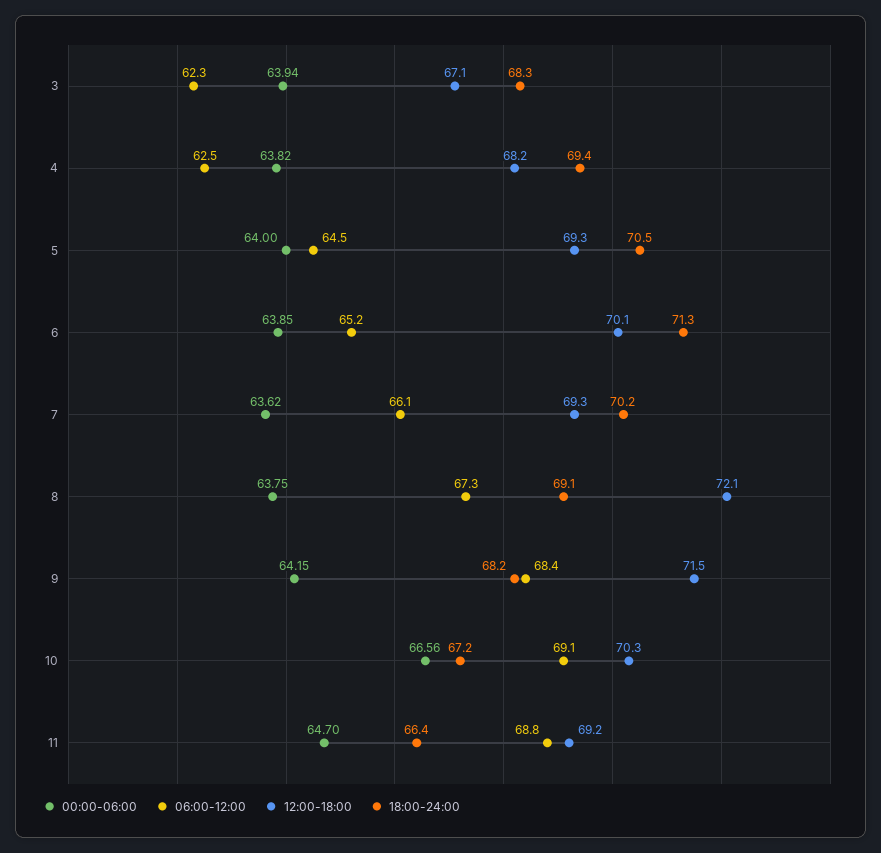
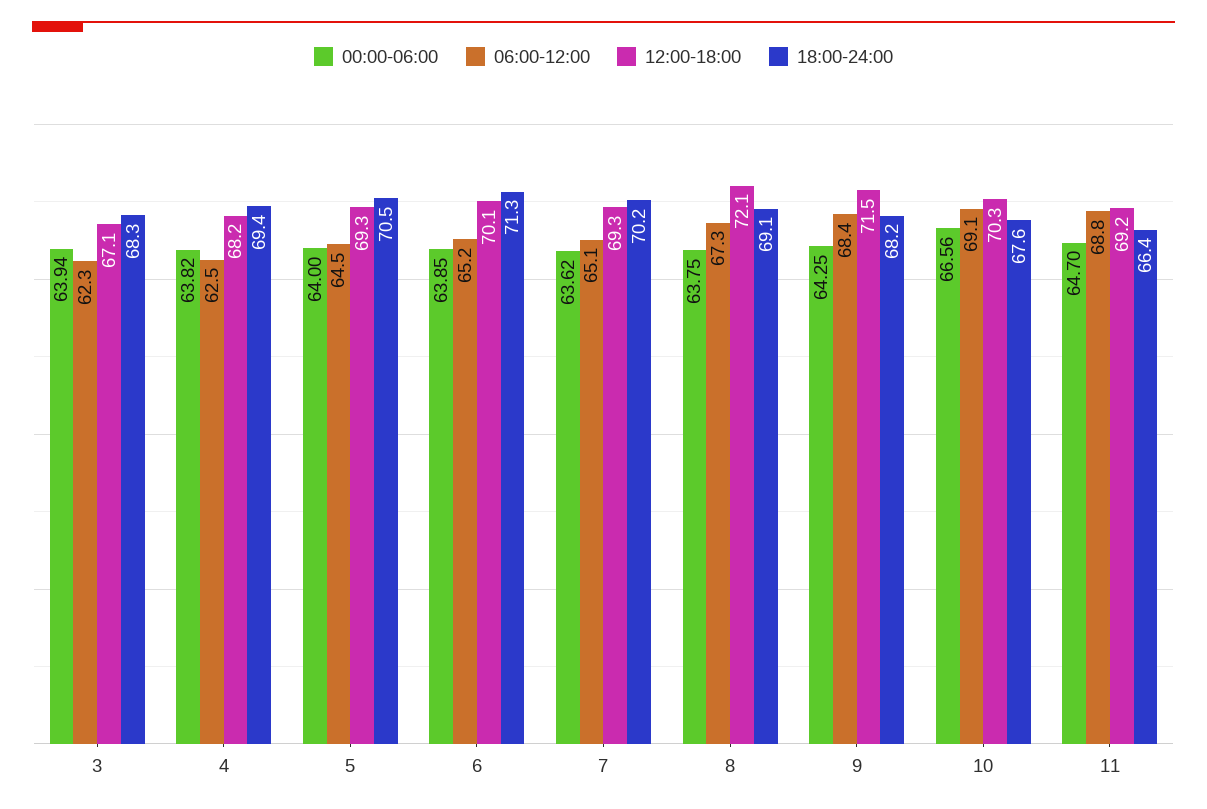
  {
    "00:00-06:00": {
      "3": 63.94,
      "4": 63.82,
      "5": 64,
      "6": 63.85,
      "7": 63.62,
      "8": 63.75,
-     "9": 64.15,
+     "9": 64.25,
      "10": 66.56,
      "11": 64.7
    },
    "06:00-12:00": {
      "3": 62.3,
      "4": 62.5,
      "5": 64.5,
      "6": 65.2,
-     "7": 66.1,
+     "7": 65.1,
      "8": 67.3,
      "9": 68.4,
      "10": 69.1,
      "11": 68.8
    },
    "12:00-18:00": {
      "3": 67.1,
      "4": 68.2,
      "5": 69.3,
      "6": 70.1,
      "7": 69.3,
      "8": 72.1,
      "9": 71.5,
      "10": 70.3,
      "11": 69.2
    },
    "18:00-24:00": {
      "3": 68.3,
      "4": 69.4,
      "5": 70.5,
      "6": 71.3,
      "7": 70.2,
      "8": 69.1,
      "9": 68.2,
-     "10": 67.2,
+     "10": 67.6,
      "11": 66.4
    }
  }

